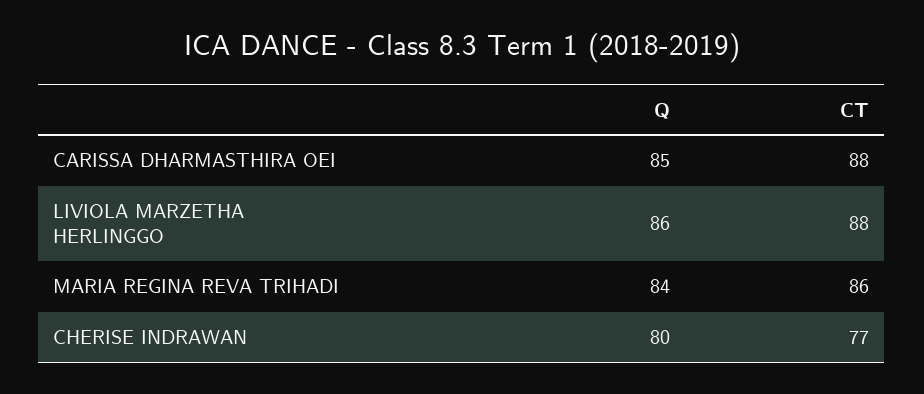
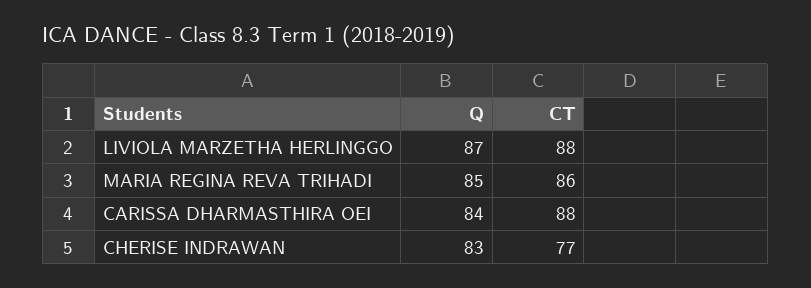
  {
    "Q": {
-     "CARISSA DHARMASTHIRA OEI": 85,
+     "CARISSA DHARMASTHIRA OEI": 84,
-     "LIVIOLA MARZETHA HERLINGGO": 86,
+     "LIVIOLA MARZETHA HERLINGGO": 87,
-     "MARIA REGINA REVA TRIHADI": 84,
+     "MARIA REGINA REVA TRIHADI": 85,
-     "CHERISE INDRAWAN": 80
+     "CHERISE INDRAWAN": 83
    },
    "CT": {
      "CARISSA DHARMASTHIRA OEI": 88,
      "LIVIOLA MARZETHA HERLINGGO": 88,
      "MARIA REGINA REVA TRIHADI": 86,
      "CHERISE INDRAWAN": 77
    }
  }

